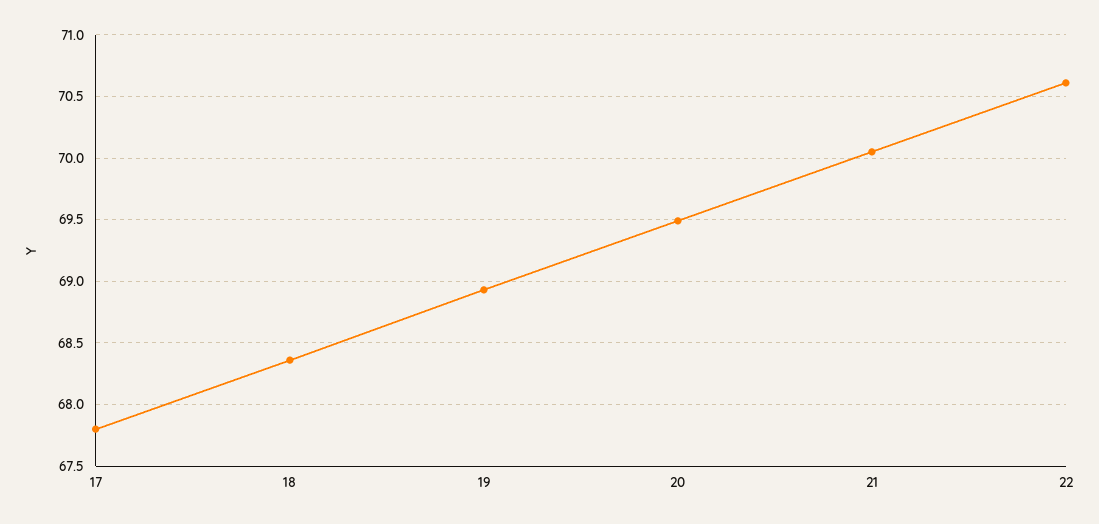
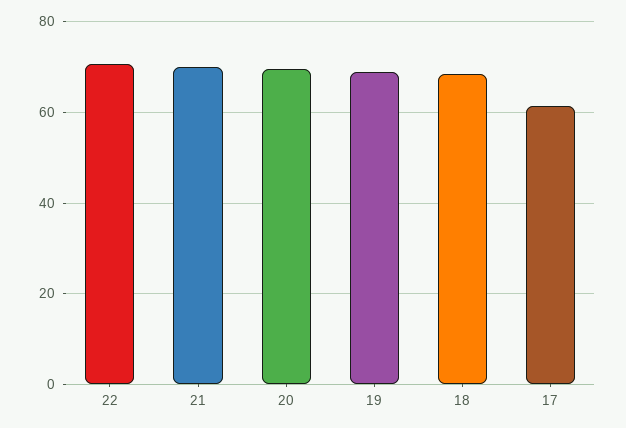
  {
-   "17": 67.8,
+   "17": 62,
    "18": 68.35,
    "19": 68.95,
    "20": 69.5,
    "21": 70.05,
    "22": 70.6
  }

